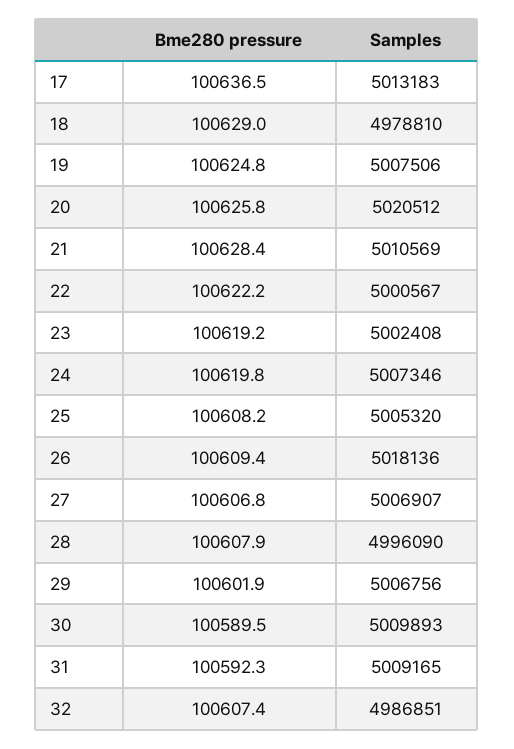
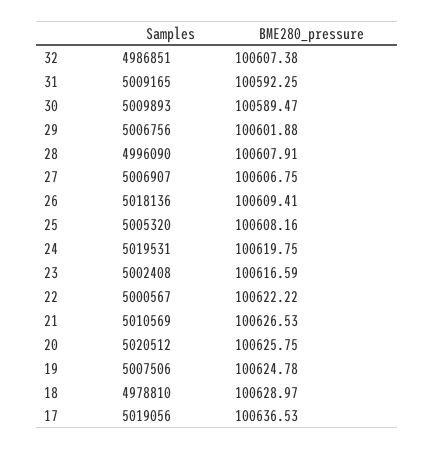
  {
    "Bme280 pressure": {
      "17": 100636.53,
      "18": 100628.97,
      "19": 100624.78,
      "20": 100625.75,
-     "21": 100628.4,
+     "21": 100626.53,
      "22": 100622.22,
-     "23": 100619.2,
+     "23": 100616.59,
      "24": 100619.75,
      "25": 100608.16,
      "26": 100609.41,
      "27": 100606.75,
      "28": 100607.91,
      "29": 100601.88,
      "30": 100589.47,
      "31": 100592.25,
      "32": 100607.38
    },
    "Samples": {
-     "17": 5013183,
+     "17": 5019056,
      "18": 4978810,
      "19": 5007506,
      "20": 5020512,
      "21": 5010569,
      "22": 5000567,
      "23": 5002408,
-     "24": 5007346,
+     "24": 5019531,
      "25": 5005320,
      "26": 5018136,
      "27": 5006907,
      "28": 4996090,
      "29": 5006756,
      "30": 5009893,
      "31": 5009165,
      "32": 4986851
    }
  }

